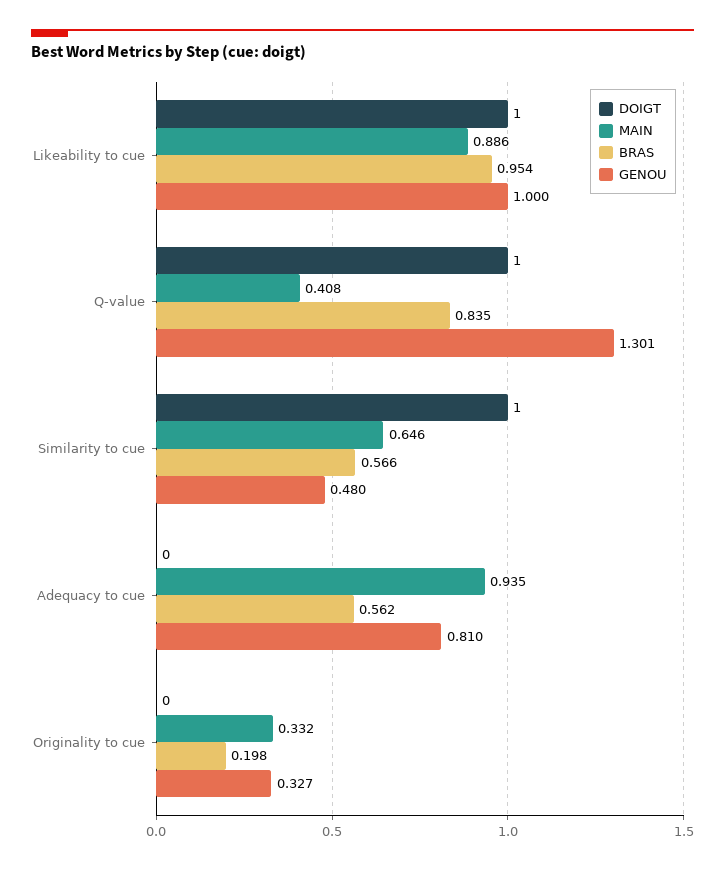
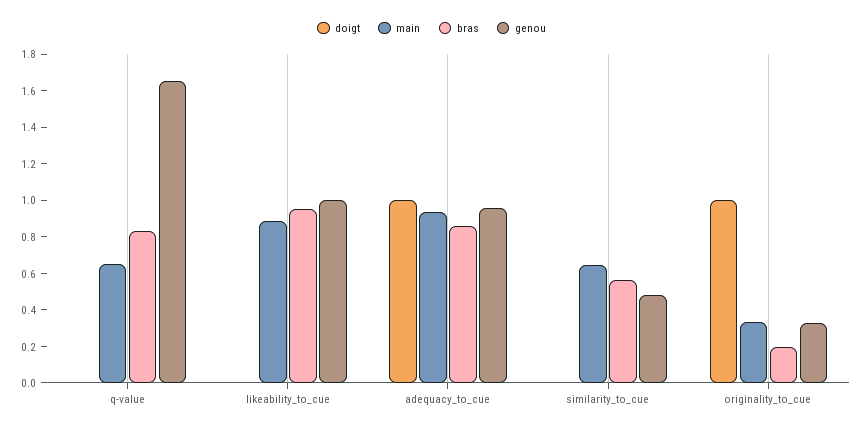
  {
    "DOIGT": {
-     "Likeability to cue": 1,
+     "Likeability to cue": 0,
-     "Q-value": 1,
+     "Q-value": 0,
-     "Similarity to cue": 1,
+     "Similarity to cue": 0,
-     "Adequacy to cue": 0,
+     "Adequacy to cue": 1,
-     "Originality to cue": 0
+     "Originality to cue": 1
    },
    "MAIN": {
      "Likeability to cue": 0.886,
-     "Q-value": 0.408,
+     "Q-value": 0.65,
      "Similarity to cue": 0.646,
      "Adequacy to cue": 0.935,
      "Originality to cue": 0.332
    },
    "BRAS": {
      "Likeability to cue": 0.954,
      "Q-value": 0.835,
      "Similarity to cue": 0.566,
-     "Adequacy to cue": 0.562,
+     "Adequacy to cue": 0.85,
      "Originality to cue": 0.198
    },
    "GENOU": {
      "Likeability to cue": 1,
-     "Q-value": 1.301,
+     "Q-value": 1.65,
      "Similarity to cue": 0.48,
-     "Adequacy to cue": 0.81,
+     "Adequacy to cue": 0.95,
      "Originality to cue": 0.327
    }
  }

